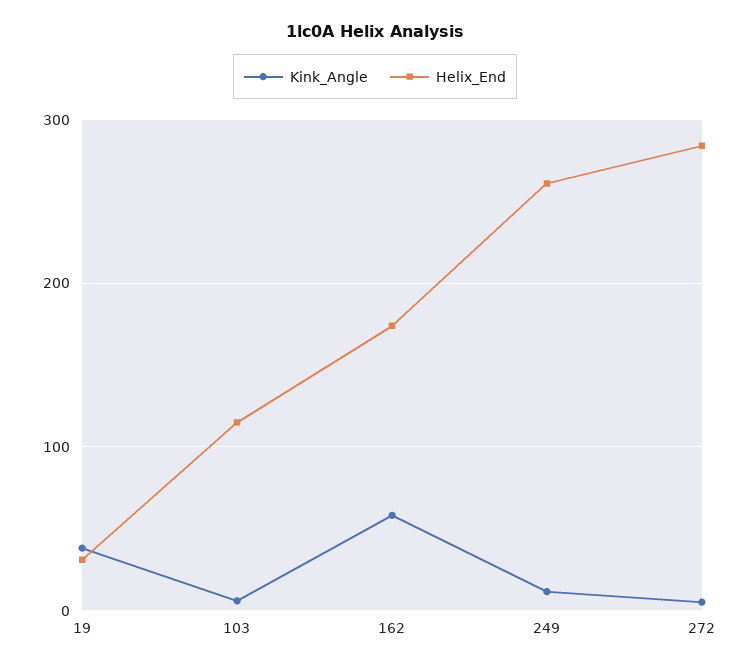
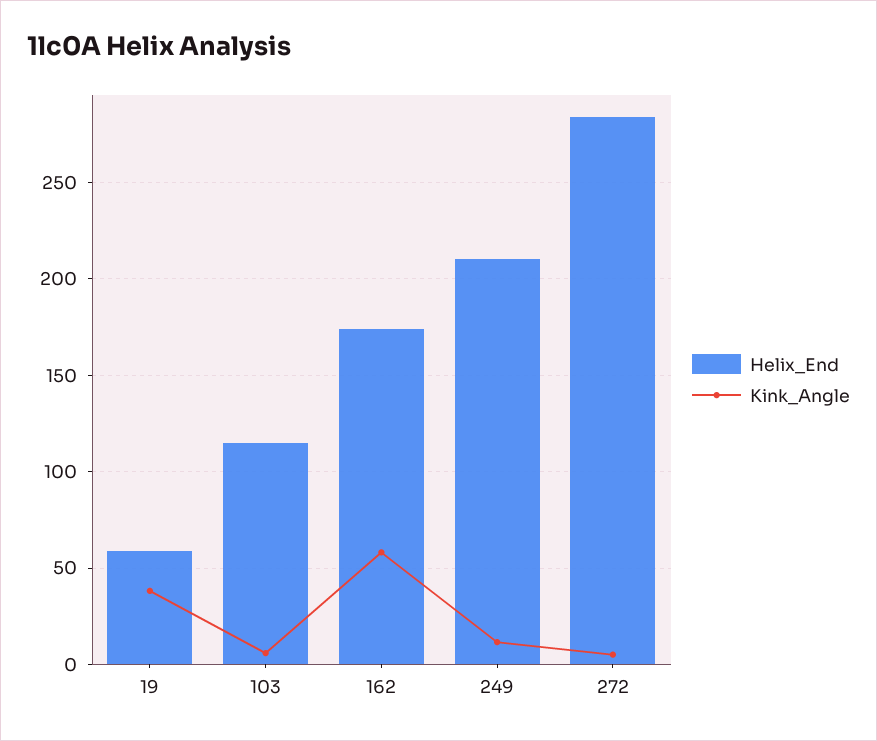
  {
    "Kink_Angle": {
      "19": 40,
      "103": 5,
      "162": 60,
      "249": 10,
      "272": 5
    },
    "Helix_End": {
-     "19": 30,
+     "19": 60,
      "103": 115,
      "162": 175,
-     "249": 260,
+     "249": 210,
      "272": 285
    }
  }

